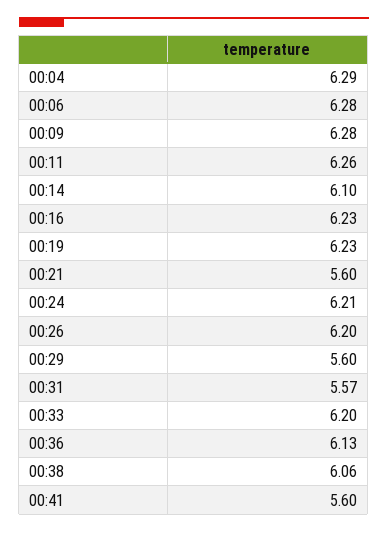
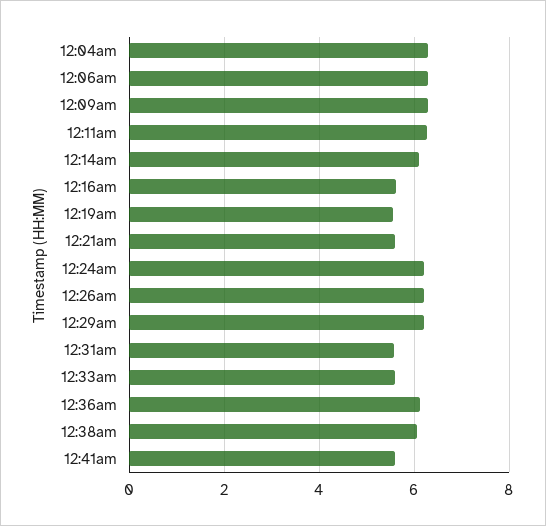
  {
    "00:04": 6.29,
    "00:06": 6.28,
    "00:09": 6.28,
    "00:11": 6.26,
    "00:14": 6.1,
-   "00:16": 6.23,
+   "00:16": 5.6,
-   "00:19": 6.23,
+   "00:19": 5.6,
    "00:21": 5.6,
    "00:24": 6.21,
    "00:26": 6.2,
-   "00:29": 5.6,
+   "00:29": 6.2,
    "00:31": 5.57,
-   "00:33": 6.2,
+   "00:33": 5.6,
    "00:36": 6.13,
    "00:38": 6.06,
    "00:41": 5.6
  }

